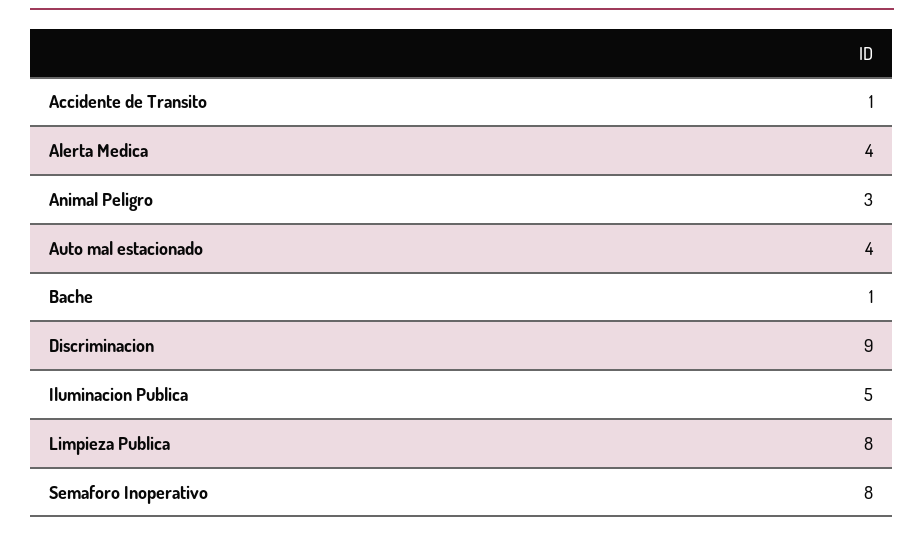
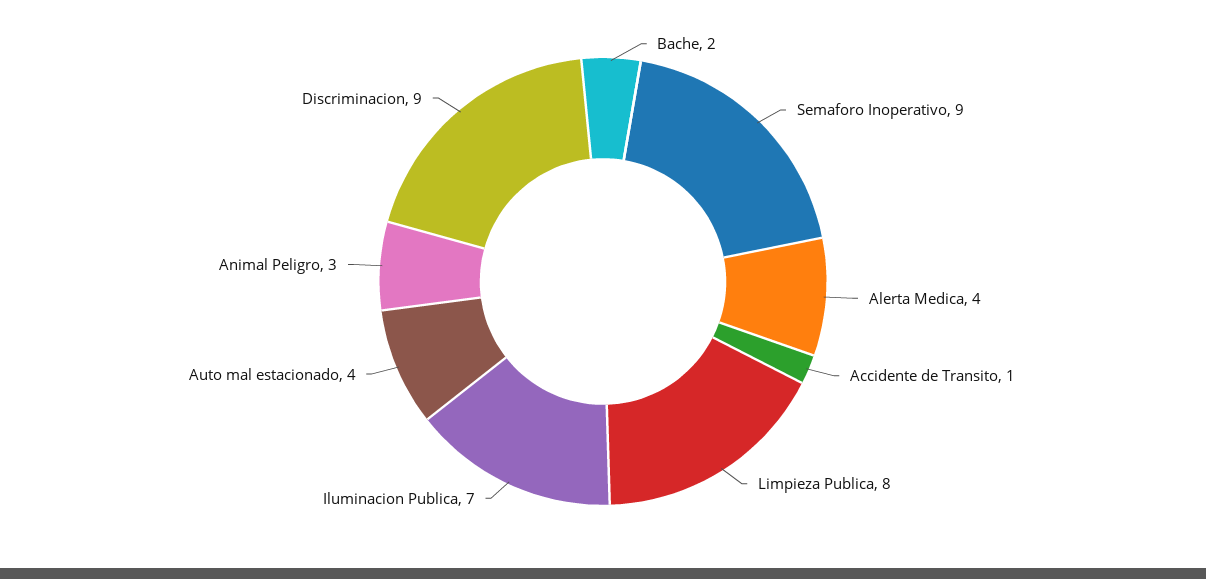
  {
    "Accidente de Transito": 1,
    "Alerta Medica": 4,
    "Animal Peligro": 3,
    "Auto mal estacionado": 4,
-   "Bache": 1,
+   "Bache": 2,
    "Discriminacion": 9,
-   "Iluminacion Publica": 5,
+   "Iluminacion Publica": 7,
    "Limpieza Publica": 8,
-   "Semaforo Inoperativo": 8
+   "Semaforo Inoperativo": 9
  }

